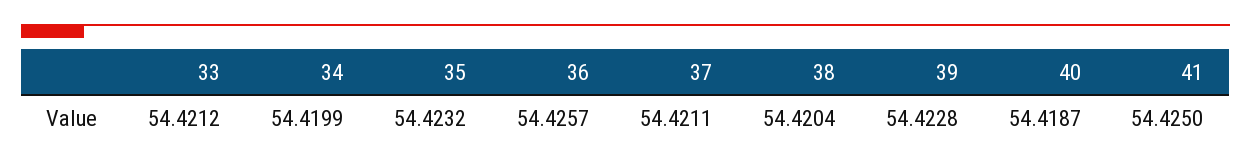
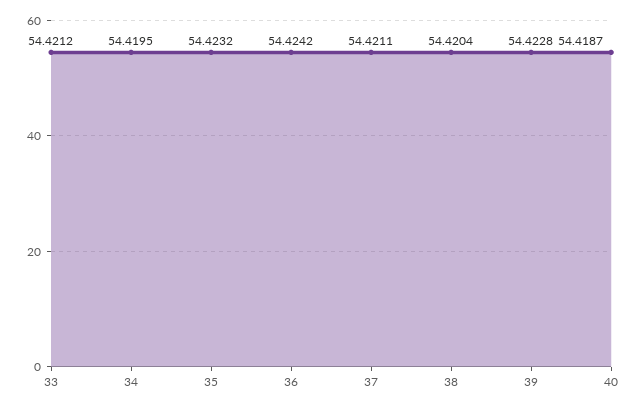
  {
    "33": 54.4212,
-   "34": 54.4199,
+   "34": 54.4195,
    "35": 54.4232,
-   "36": 54.4257,
+   "36": 54.4242,
    "37": 54.4211,
    "38": 54.4204,
    "39": 54.4228,
-   "40": 54.4187,
+   "40": 54.4187
-   "41": 54.425
  }

